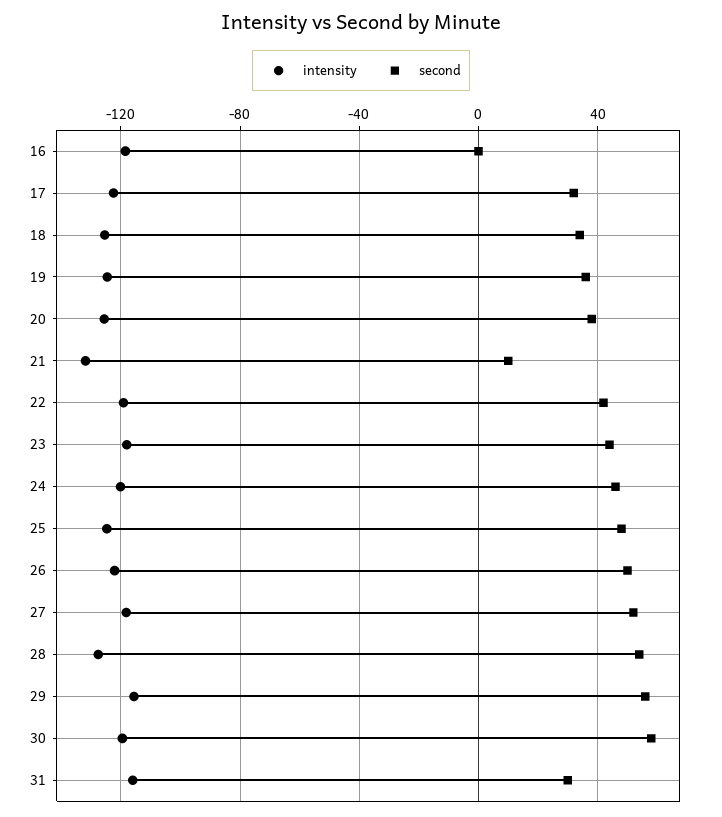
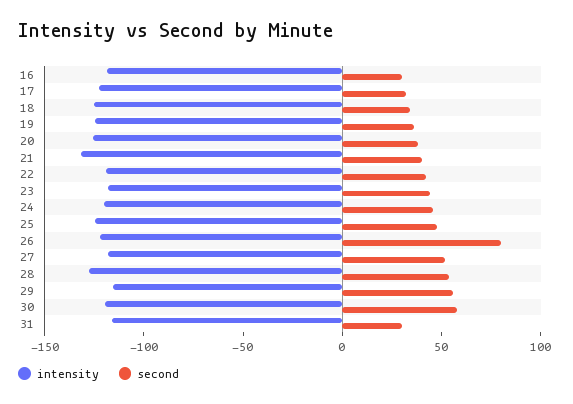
  {
    "intensity": {
      "16": -120,
      "17": -125,
      "18": -125,
      "19": -125,
      "20": -125,
      "21": -130,
      "22": -120,
      "23": -120,
      "24": -120,
      "25": -125,
      "26": -120,
      "27": -120,
      "28": -130,
      "29": -115,
      "30": -120,
      "31": -115
    },
    "second": {
-     "16": 0,
+     "16": 30,
      "17": 30,
      "18": 35,
      "19": 35,
      "20": 40,
-     "21": 10,
+     "21": 40,
      "22": 40,
      "23": 45,
      "24": 45,
      "25": 50,
-     "26": 50,
+     "26": 80,
      "27": 50,
      "28": 55,
      "29": 55,
      "30": 60,
      "31": 30
    }
  }

